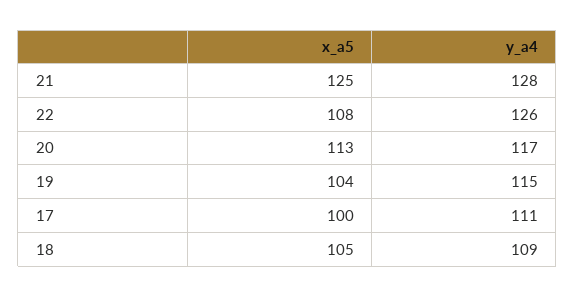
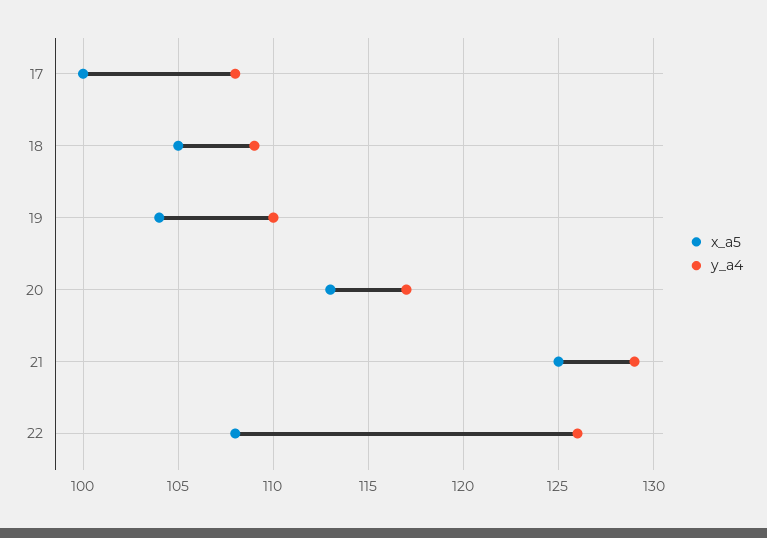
  {
    "x_a5": {
      "21": 125,
      "22": 108,
      "20": 113,
      "19": 104,
      "17": 100,
      "18": 105
    },
    "y_a4": {
-     "21": 128,
+     "21": 129,
      "22": 126,
      "20": 117,
-     "19": 115,
+     "19": 110,
-     "17": 111,
+     "17": 108,
      "18": 109
    }
  }

